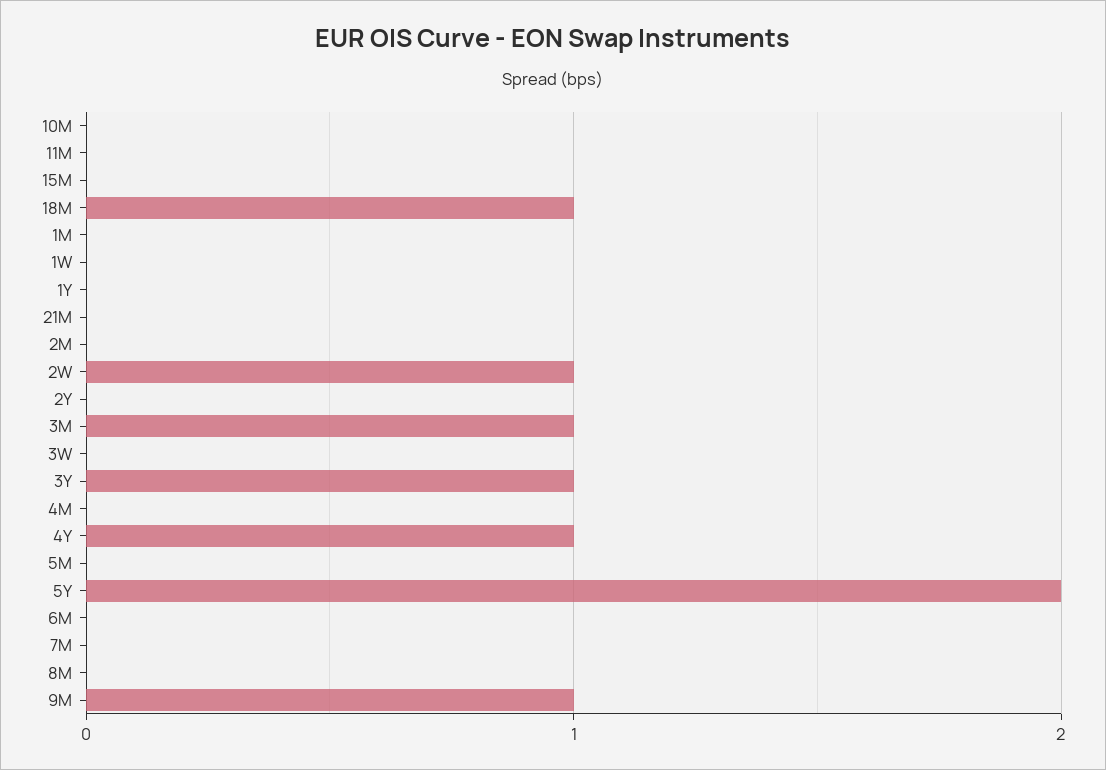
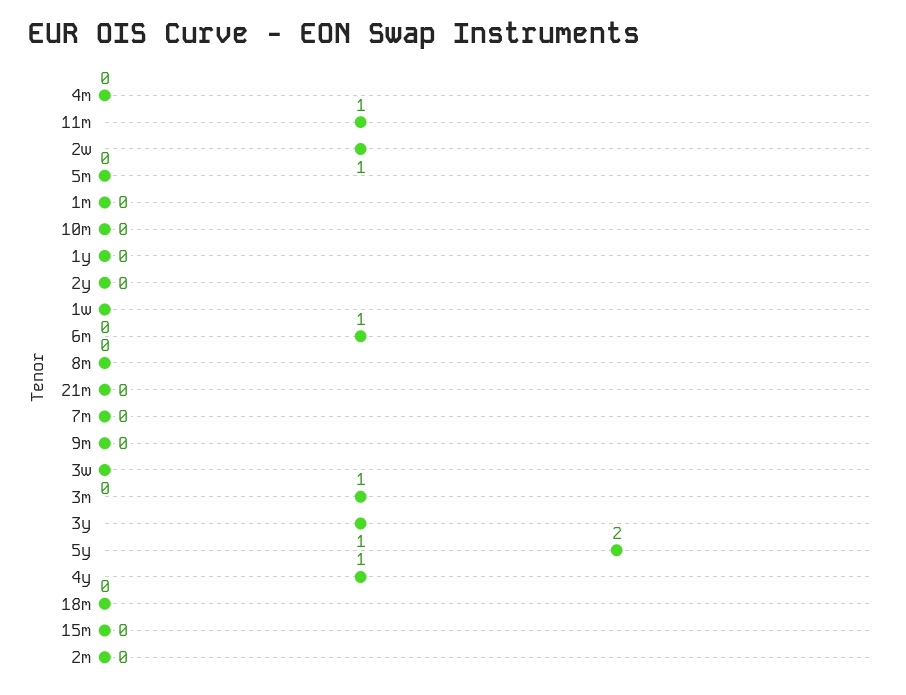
  {
    "10M": 0,
-   "11M": 0,
+   "11M": 1,
    "15M": 0,
-   "18M": 1,
+   "18M": 0,
    "1M": 0,
    "1W": 0,
    "1Y": 0,
    "21M": 0,
    "2M": 0,
    "2W": 1,
    "2Y": 0,
    "3M": 1,
    "3W": 0,
    "3Y": 1,
    "4M": 0,
    "4Y": 1,
    "5M": 0,
    "5Y": 2,
-   "6M": 0,
+   "6M": 1,
    "7M": 0,
    "8M": 0,
-   "9M": 1
+   "9M": 0
  }

